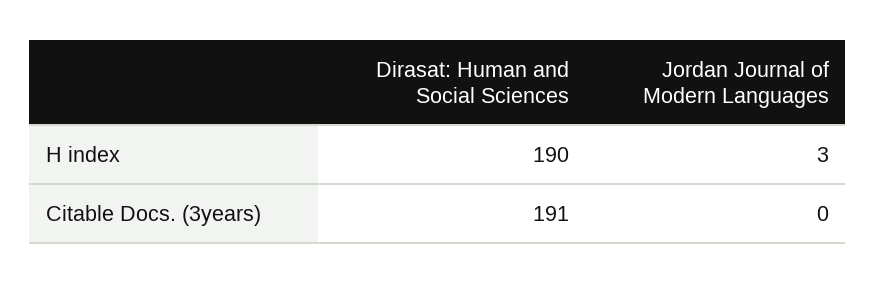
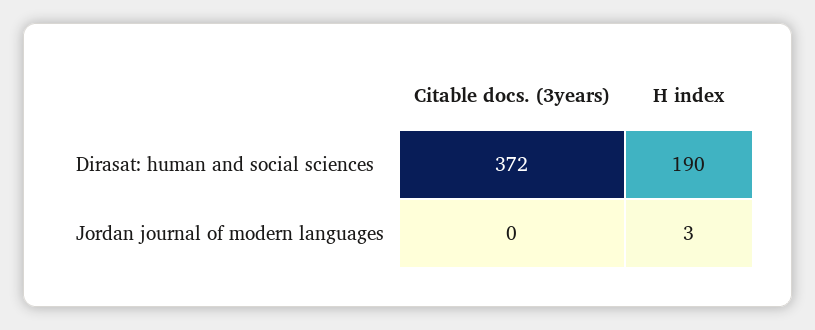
  {
    "Dirasat: Human and Social Sciences": {
      "H index": 190,
-     "Citable Docs. (3years)": 191
+     "Citable Docs. (3years)": 372
    },
    "Jordan Journal of Modern Languages": {
      "H index": 3,
      "Citable Docs. (3years)": 0
    }
  }

